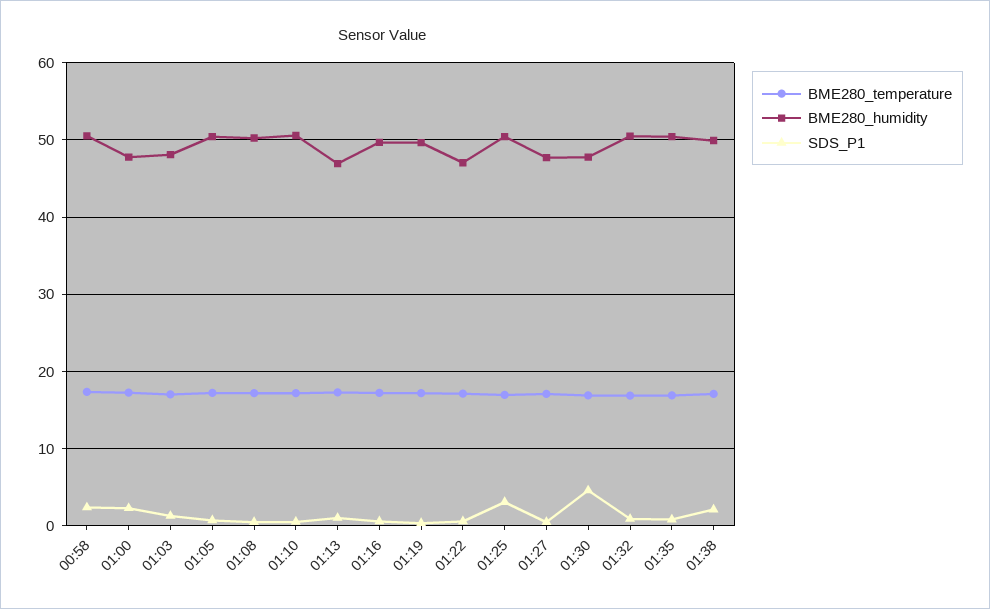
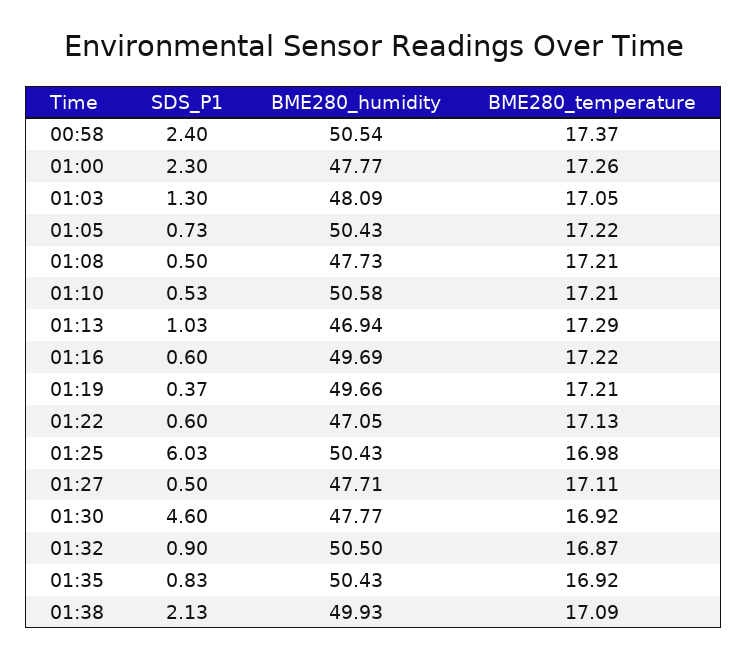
  {
    "BME280_temperature": {
      "00:58": 17.37,
      "01:00": 17.26,
      "01:03": 17.05,
      "01:05": 17.22,
      "01:08": 17.21,
      "01:10": 17.21,
      "01:13": 17.29,
      "01:16": 17.22,
      "01:19": 17.21,
      "01:22": 17.13,
      "01:25": 16.98,
      "01:27": 17.11,
      "01:30": 16.92,
      "01:32": 16.87,
      "01:35": 16.92,
      "01:38": 17.09
    },
    "BME280_humidity": {
      "00:58": 50.54,
      "01:00": 47.77,
      "01:03": 48.09,
      "01:05": 50.43,
-     "01:08": 50,
+     "01:08": 47.73,
      "01:10": 50.58,
      "01:13": 46.94,
      "01:16": 49.69,
      "01:19": 49.66,
      "01:22": 47.05,
      "01:25": 50.43,
      "01:27": 47.71,
      "01:30": 47.77,
      "01:32": 50.5,
      "01:35": 50.43,
      "01:38": 49.93
    },
    "SDS_P1": {
      "00:58": 2.4,
      "01:00": 2.3,
      "01:03": 1.3,
      "01:05": 0.73,
      "01:08": 0.5,
      "01:10": 0.53,
      "01:13": 1.03,
      "01:16": 0.6,
      "01:19": 0.37,
      "01:22": 0.6,
-     "01:25": 3,
+     "01:25": 6.03,
      "01:27": 0.5,
      "01:30": 4.6,
      "01:32": 0.9,
      "01:35": 0.83,
      "01:38": 2.13
    }
  }

